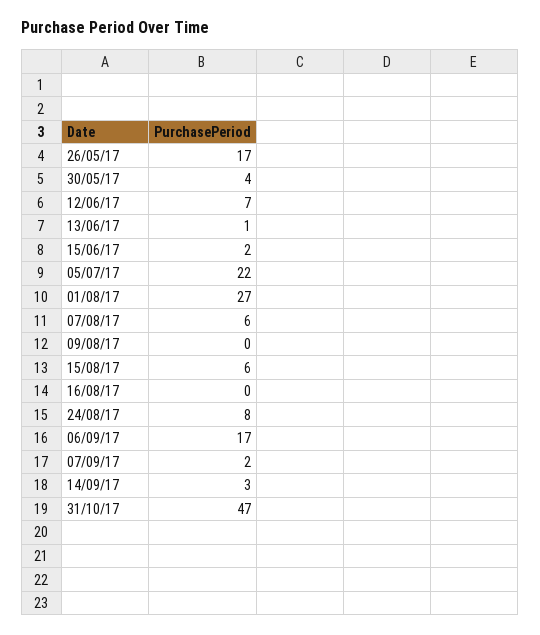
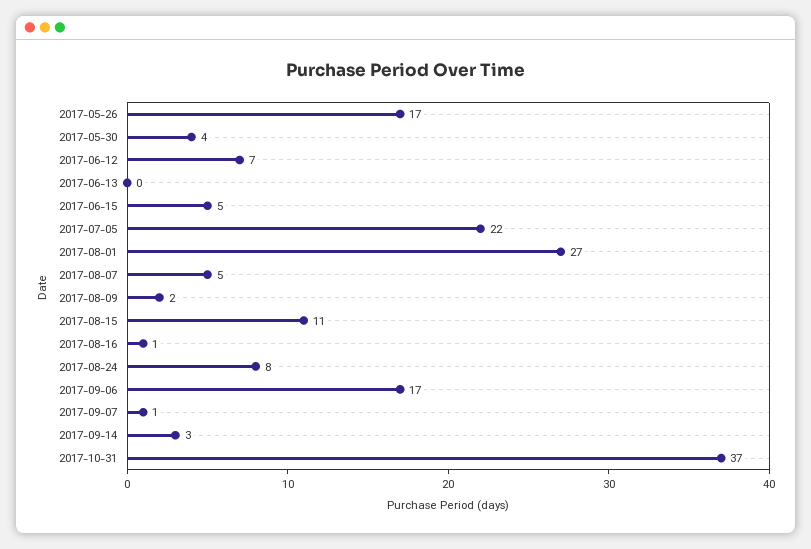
  {
    "26/05/17": 17,
    "30/05/17": 4,
    "12/06/17": 7,
-   "13/06/17": 1,
+   "13/06/17": 0,
-   "15/06/17": 2,
+   "15/06/17": 5,
    "05/07/17": 22,
    "01/08/17": 27,
-   "07/08/17": 6,
+   "07/08/17": 5,
-   "09/08/17": 0,
+   "09/08/17": 2,
-   "15/08/17": 6,
+   "15/08/17": 11,
-   "16/08/17": 0,
+   "16/08/17": 1,
    "24/08/17": 8,
    "06/09/17": 17,
-   "07/09/17": 2,
+   "07/09/17": 1,
    "14/09/17": 3,
-   "31/10/17": 47
+   "31/10/17": 37
  }

